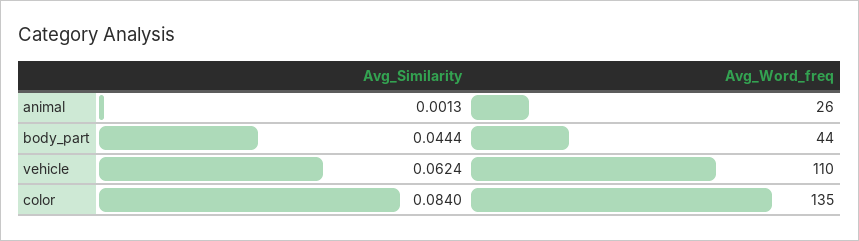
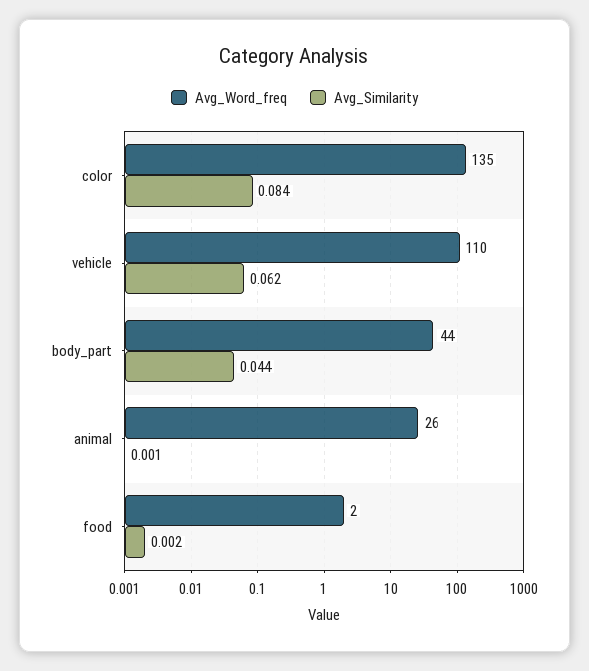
  {
    "Avg_Similarity": {
      "animal": 0.0013,
      "body_part": 0.0444,
      "vehicle": 0.0624,
-     "color": 0.084
+     "color": 0.084,
+     "food": 0.002
    },
    "Avg_Word_freq": {
      "animal": 26,
      "body_part": 44,
      "vehicle": 110,
-     "color": 135
+     "color": 135,
+     "food": 2
    }
  }

